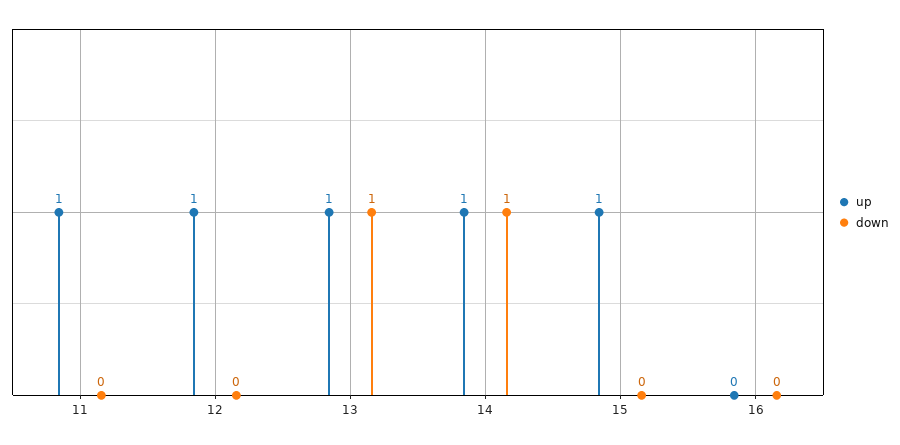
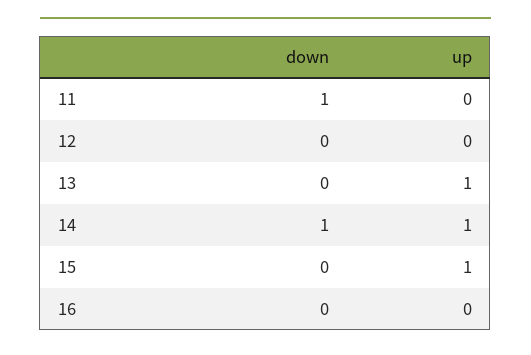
  {
    "up": {
-     "11": 1,
+     "11": 0,
-     "12": 1,
+     "12": 0,
      "13": 1,
      "14": 1,
      "15": 1,
      "16": 0
    },
    "down": {
-     "11": 0,
+     "11": 1,
      "12": 0,
-     "13": 1,
+     "13": 0,
      "14": 1,
      "15": 0,
      "16": 0
    }
  }

